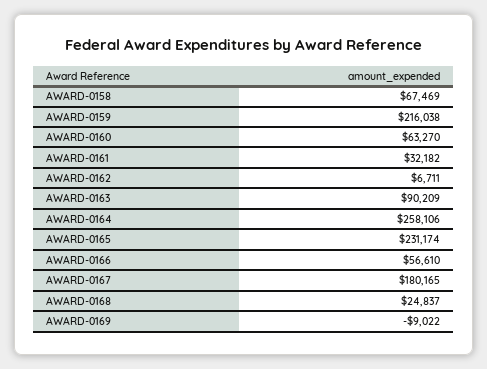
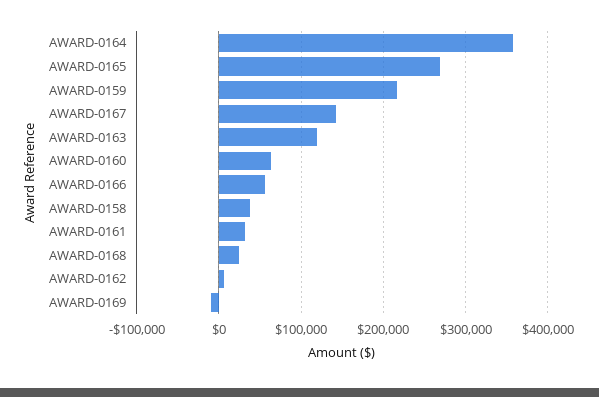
  {
-   "AWARD-0158": 67469,
+   "AWARD-0158": 40000,
    "AWARD-0159": 216038,
    "AWARD-0160": 63270,
    "AWARD-0161": 32182,
    "AWARD-0162": 6711,
-   "AWARD-0163": 90209,
+   "AWARD-0163": 120000,
-   "AWARD-0164": 258106,
+   "AWARD-0164": 360000,
-   "AWARD-0165": 231174,
+   "AWARD-0165": 270000,
    "AWARD-0166": 56610,
-   "AWARD-0167": 180165,
+   "AWARD-0167": 140000,
    "AWARD-0168": 24837,
    "AWARD-0169": -9022
  }

